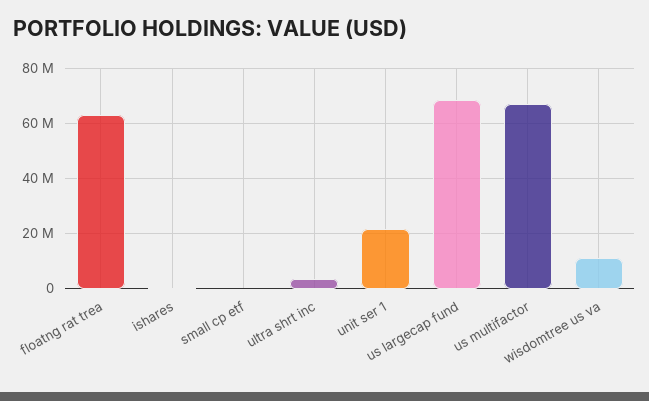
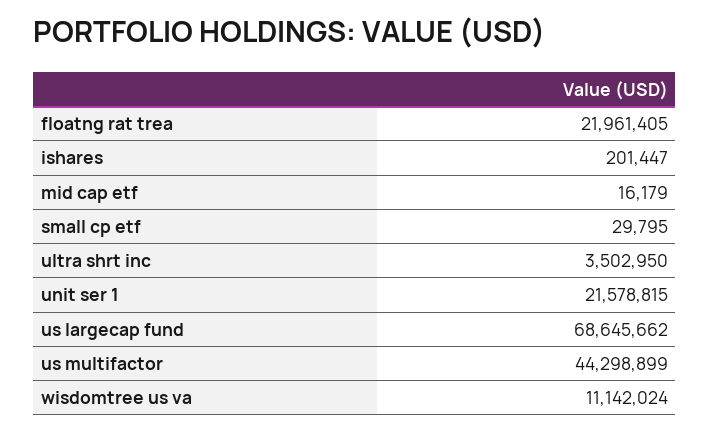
  {
-   "floatng rat trea": 62500000,
+   "floatng rat trea": 21961405,
    "ishares": 201447,
    "small cp etf": 29795,
    "ultra shrt inc": 3502950,
    "unit ser 1": 21578815,
    "us largecap fund": 68645662,
-   "us multifactor": 67500000,
+   "us multifactor": 44298899,
-   "wisdomtree us va": 11142024
+   "wisdomtree us va": 11142024,
+   "mid cap etf": 16179
  }

